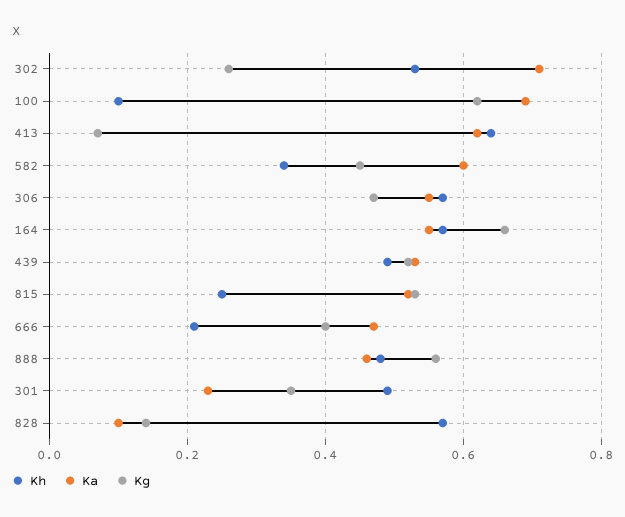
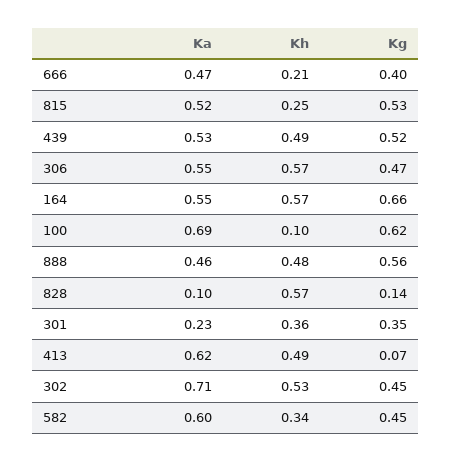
  {
    "Kh": {
      "302": 0.53,
      "100": 0.1,
-     "413": 0.65,
+     "413": 0.49,
      "582": 0.34,
      "306": 0.57,
      "164": 0.57,
      "439": 0.49,
      "815": 0.25,
      "666": 0.21,
      "888": 0.48,
-     "301": 0.5,
+     "301": 0.36,
      "828": 0.57
    },
    "Ka": {
      "302": 0.71,
      "100": 0.69,
      "413": 0.62,
      "582": 0.6,
      "306": 0.55,
      "164": 0.55,
      "439": 0.53,
      "815": 0.52,
      "666": 0.47,
      "888": 0.46,
      "301": 0.23,
      "828": 0.1
    },
    "Kg": {
-     "302": 0.25,
+     "302": 0.45,
      "100": 0.62,
      "413": 0.07,
      "582": 0.45,
      "306": 0.47,
      "164": 0.66,
      "439": 0.52,
      "815": 0.53,
      "666": 0.4,
      "888": 0.56,
      "301": 0.35,
      "828": 0.14
    }
  }

